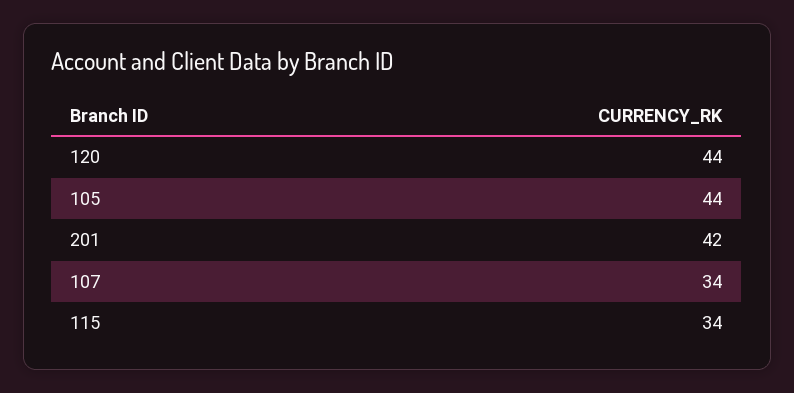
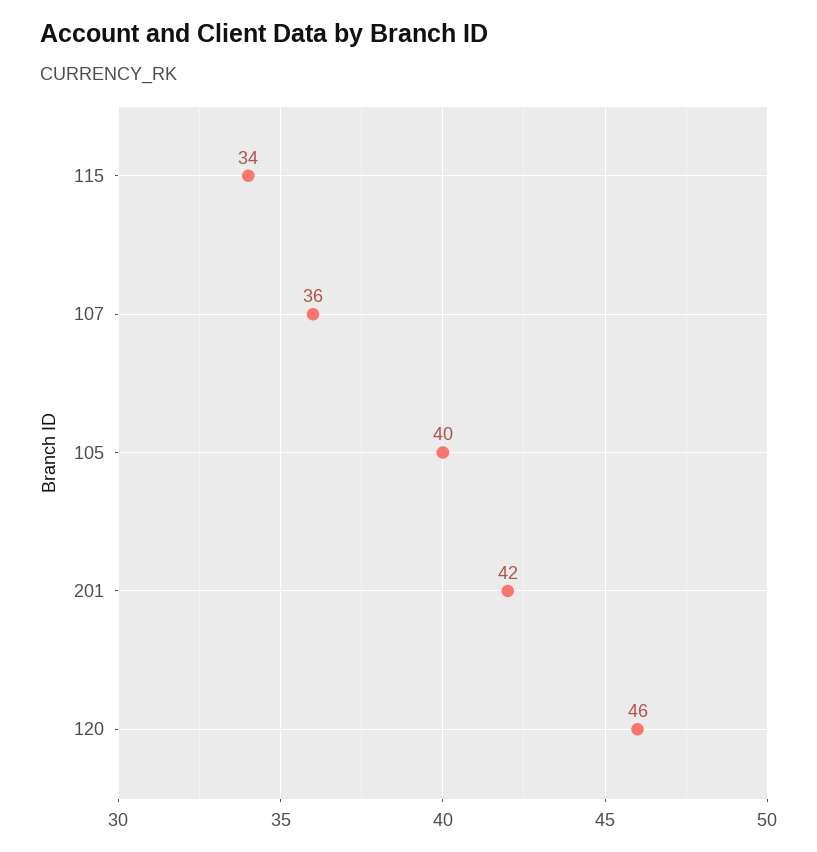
  {
-   "120": 44,
+   "120": 46,
-   "105": 44,
+   "105": 40,
    "201": 42,
-   "107": 34,
+   "107": 36,
    "115": 34
  }

